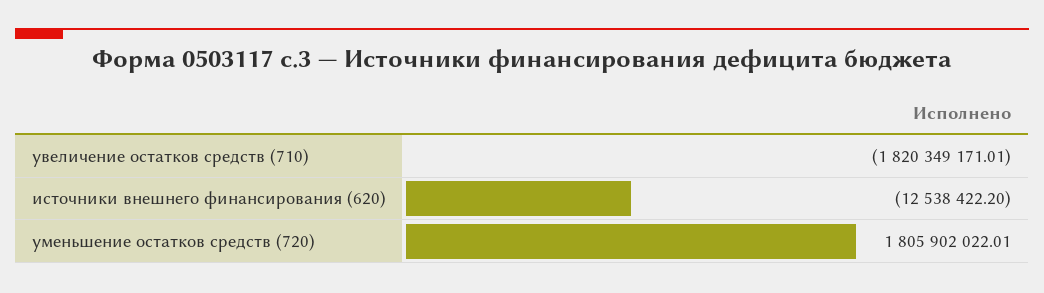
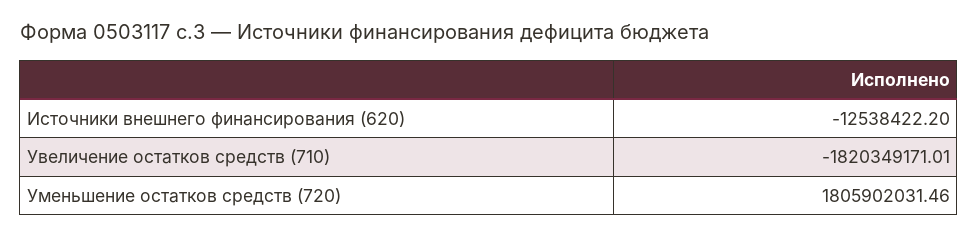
  {
    "увеличение остатков средств (710)": -1820349171.01,
    "источники внешнего финансирования (620)": -12538422.2,
-   "уменьшение остатков средств (720)": 1805902022.01
+   "уменьшение остатков средств (720)": 1805902031.46
  }

